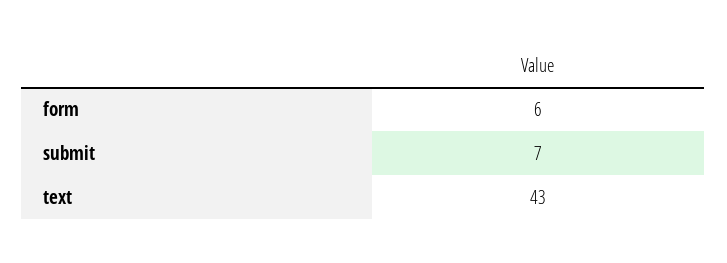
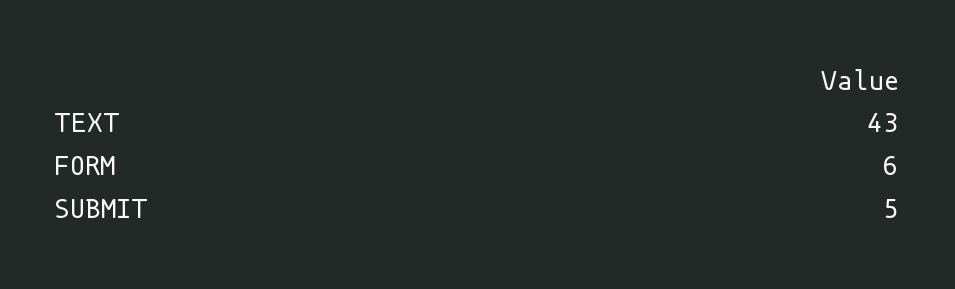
  {
    "form": 6,
-   "submit": 7,
+   "submit": 5,
    "text": 43
  }

